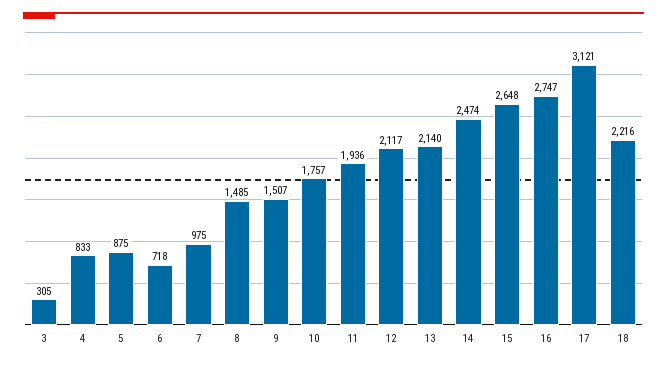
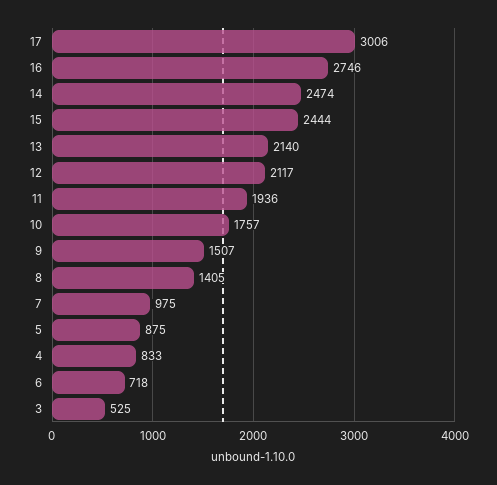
  {
-   "3": 305,
+   "3": 525,
    "4": 833,
    "5": 875,
    "6": 718,
    "7": 975,
-   "8": 1485,
+   "8": 1405,
    "9": 1507,
    "10": 1757,
    "11": 1936,
    "12": 2117,
    "13": 2140,
    "14": 2474,
-   "15": 2648,
+   "15": 2444,
-   "16": 2747,
+   "16": 2746,
-   "17": 3121,
+   "17": 3006
-   "18": 2216
  }

